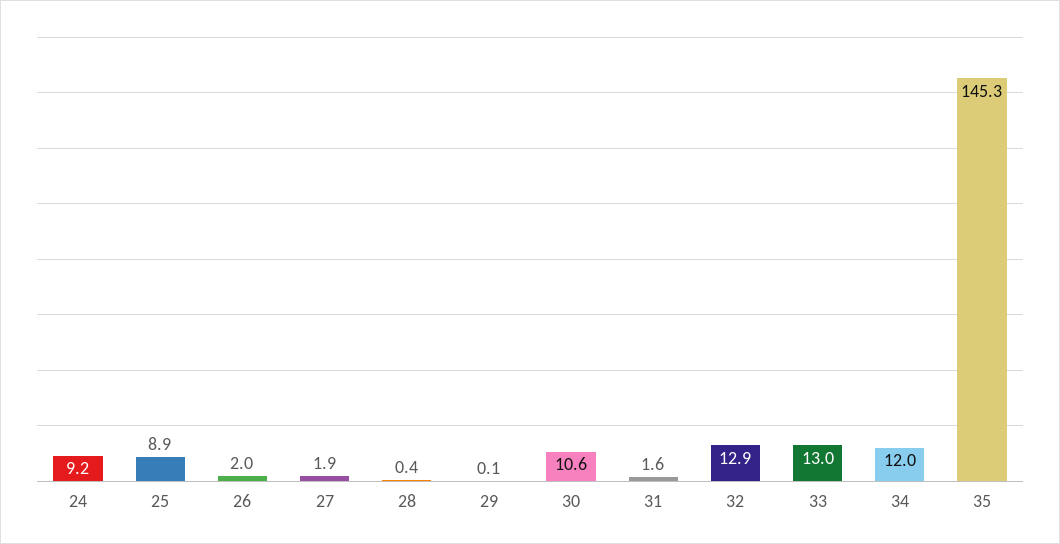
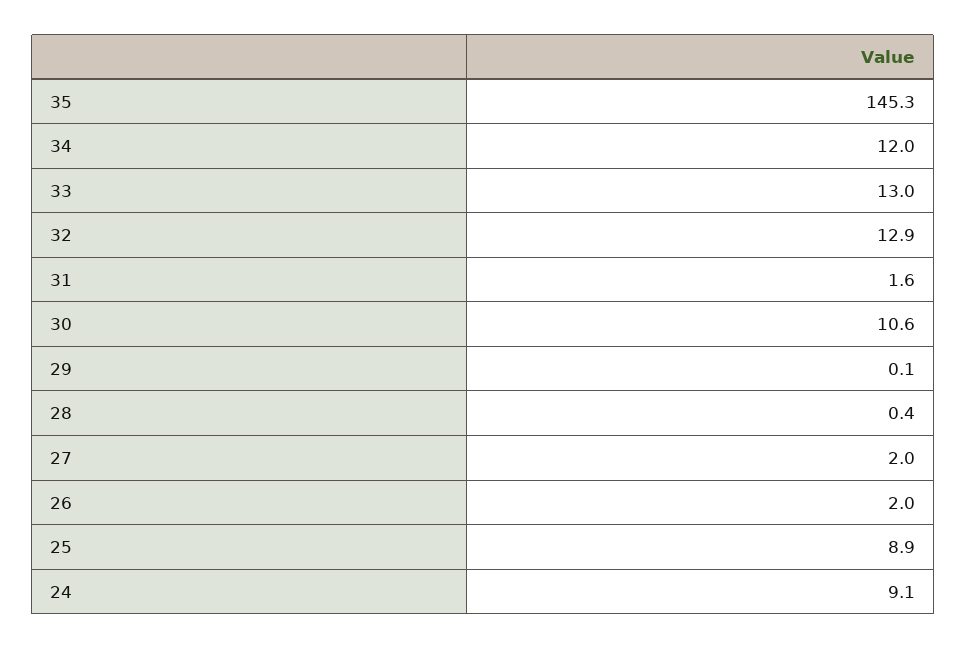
  {
-   "24": 9.2,
+   "24": 9.1,
    "25": 8.9,
    "26": 2,
-   "27": 1.9,
+   "27": 2,
    "28": 0.4,
    "29": 0.1,
    "30": 10.6,
    "31": 1.6,
    "32": 12.9,
    "33": 13,
    "34": 12,
    "35": 145.3
  }

